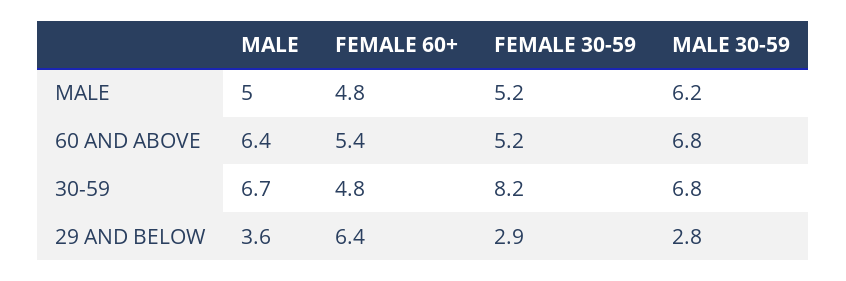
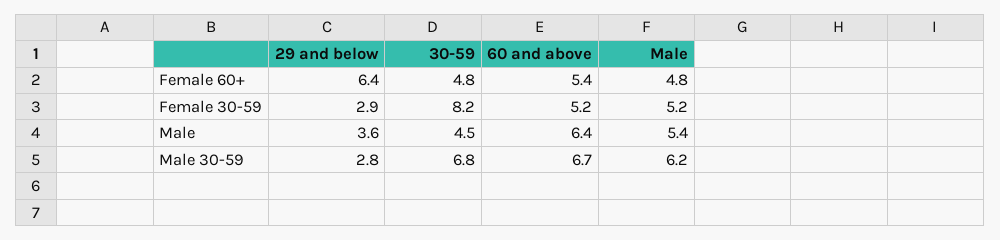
  {
    "MALE": {
-     "MALE": 5,
+     "MALE": 5.4,
      "60 AND ABOVE": 6.4,
-     "30-59": 6.7,
+     "30-59": 4.5,
      "29 AND BELOW": 3.6
    },
    "FEMALE 60+": {
      "MALE": 4.8,
      "60 AND ABOVE": 5.4,
      "30-59": 4.8,
      "29 AND BELOW": 6.4
    },
    "FEMALE 30-59": {
      "MALE": 5.2,
      "60 AND ABOVE": 5.2,
      "30-59": 8.2,
      "29 AND BELOW": 2.9
    },
    "MALE 30-59": {
      "MALE": 6.2,
-     "60 AND ABOVE": 6.8,
+     "60 AND ABOVE": 6.7,
      "30-59": 6.8,
      "29 AND BELOW": 2.8
    }
  }

